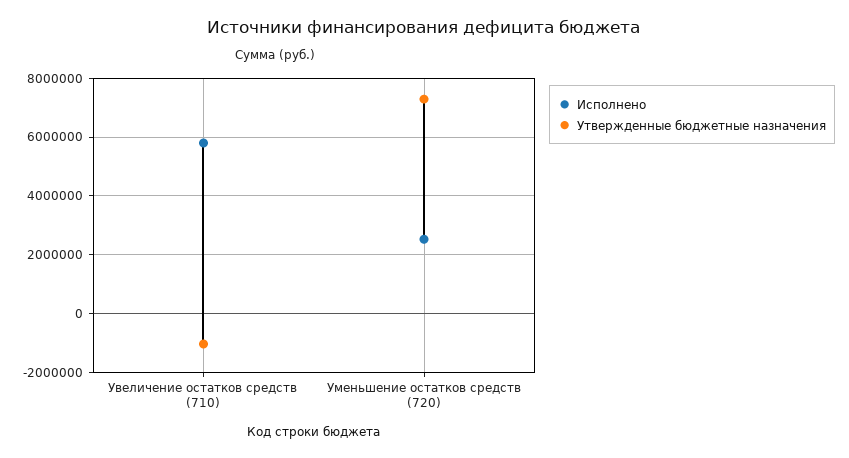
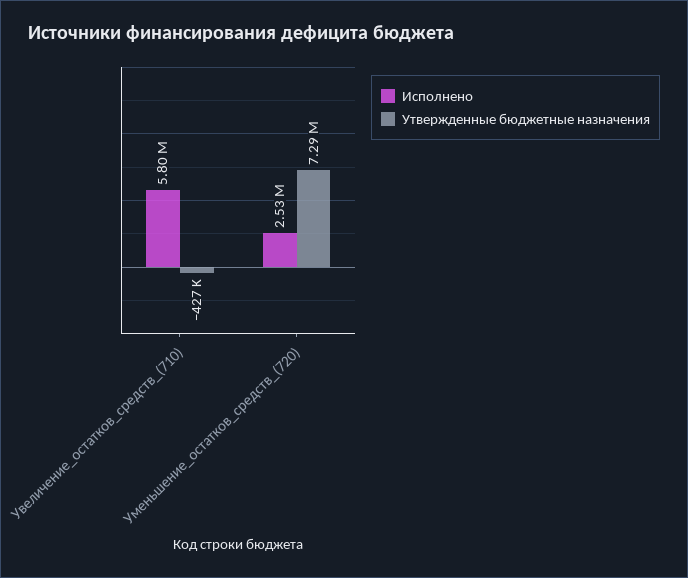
  {
    "Исполнено": {
      "Увеличение остатков средств (710)": 5800000,
      "Уменьшение остатков средств (720)": 2530000
    },
    "Утвержденные бюджетные назначения": {
-     "Увеличение остатков средств (710)": -1000000,
+     "Увеличение остатков средств (710)": -427000,
      "Уменьшение остатков средств (720)": 7290000
    }
  }

